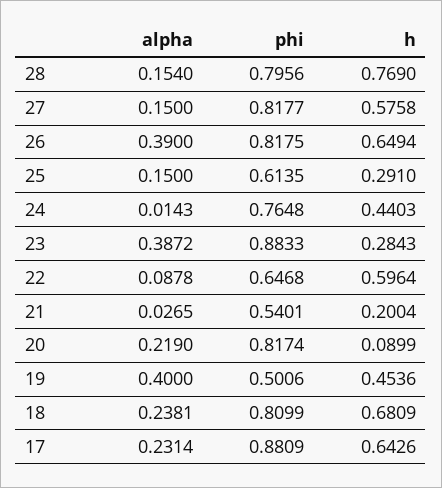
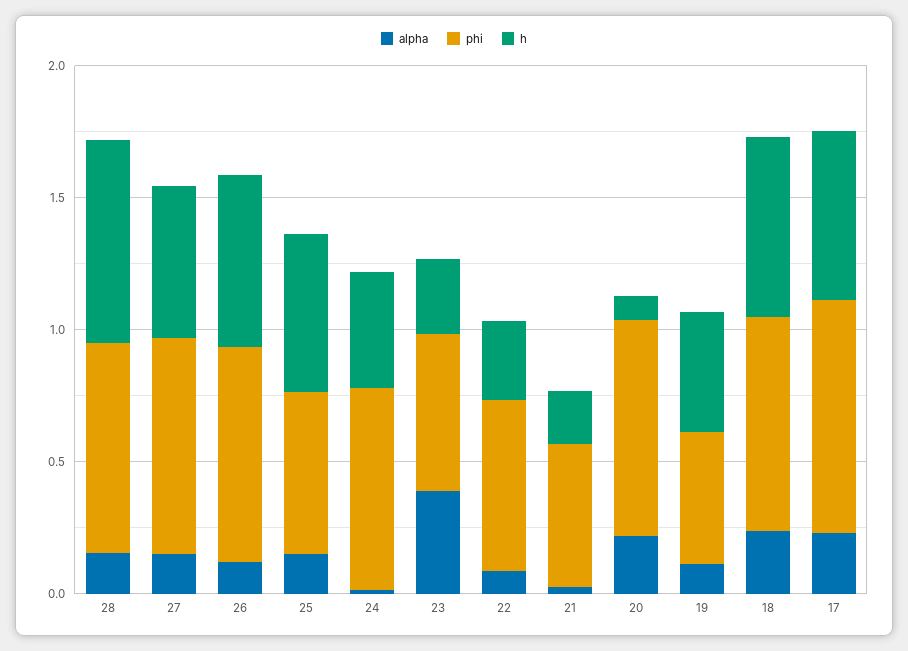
  {
    "alpha": {
      "28": 0.154,
      "27": 0.15,
-     "26": 0.39,
+     "26": 0.1,
      "25": 0.15,
      "24": 0.0143,
      "23": 0.3872,
      "22": 0.0878,
      "21": 0.0265,
      "20": 0.219,
-     "19": 0.4,
+     "19": 0.1,
      "18": 0.2381,
      "17": 0.2314
    },
    "phi": {
      "28": 0.7956,
      "27": 0.8177,
      "26": 0.8175,
      "25": 0.6135,
      "24": 0.7648,
-     "23": 0.8833,
+     "23": 0.6,
      "22": 0.6468,
      "21": 0.5401,
      "20": 0.8174,
      "19": 0.5006,
      "18": 0.8099,
      "17": 0.8809
    },
    "h": {
      "28": 0.769,
      "27": 0.5758,
      "26": 0.6494,
-     "25": 0.291,
+     "25": 0.6,
      "24": 0.4403,
      "23": 0.2843,
-     "22": 0.5964,
+     "22": 0.3,
      "21": 0.2004,
      "20": 0.0899,
      "19": 0.4536,
      "18": 0.6809,
      "17": 0.6426
    }
  }

